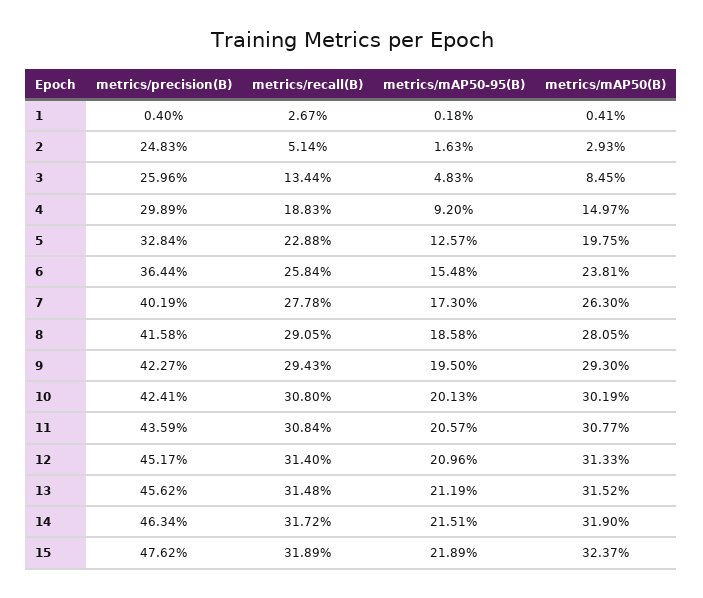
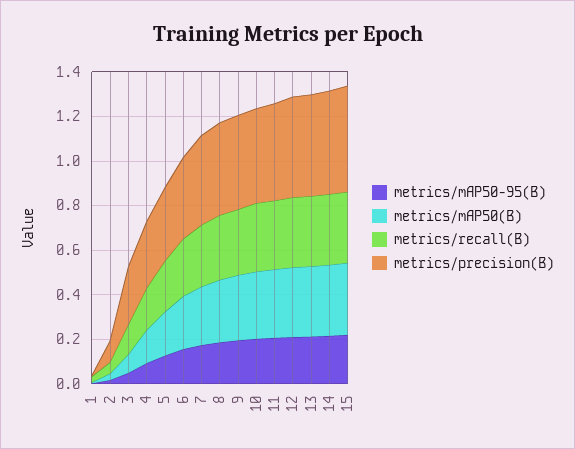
  {
    "metrics/precision(B)": {
      "1": 0.004,
-     "2": 0.2483,
+     "2": 0.1,
      "3": 0.2596,
      "4": 0.2989,
      "5": 0.3284,
      "6": 0.3644,
      "7": 0.4019,
      "8": 0.4158,
      "9": 0.4227,
      "10": 0.4241,
      "11": 0.4359,
      "12": 0.4517,
      "13": 0.4562,
      "14": 0.4634,
      "15": 0.4762
    },
    "metrics/recall(B)": {
      "1": 0.0267,
      "2": 0.0514,
      "3": 0.1344,
      "4": 0.1883,
      "5": 0.2288,
      "6": 0.2584,
      "7": 0.2778,
      "8": 0.2905,
      "9": 0.2943,
      "10": 0.308,
      "11": 0.3084,
      "12": 0.314,
      "13": 0.3148,
      "14": 0.3172,
      "15": 0.3189
    },
    "metrics/mAP50-95(B)": {
      "1": 0.0018,
      "2": 0.0163,
      "3": 0.0483,
      "4": 0.092,
      "5": 0.1257,
      "6": 0.1548,
      "7": 0.173,
      "8": 0.1858,
      "9": 0.195,
      "10": 0.2013,
      "11": 0.2057,
      "12": 0.2096,
      "13": 0.2119,
      "14": 0.2151,
      "15": 0.2189
    },
    "metrics/mAP50(B)": {
      "1": 0.0041,
      "2": 0.0293,
      "3": 0.0845,
      "4": 0.1497,
      "5": 0.1975,
      "6": 0.2381,
      "7": 0.263,
      "8": 0.2805,
      "9": 0.293,
      "10": 0.3019,
      "11": 0.3077,
      "12": 0.3133,
      "13": 0.3152,
      "14": 0.319,
      "15": 0.3237
    }
  }

